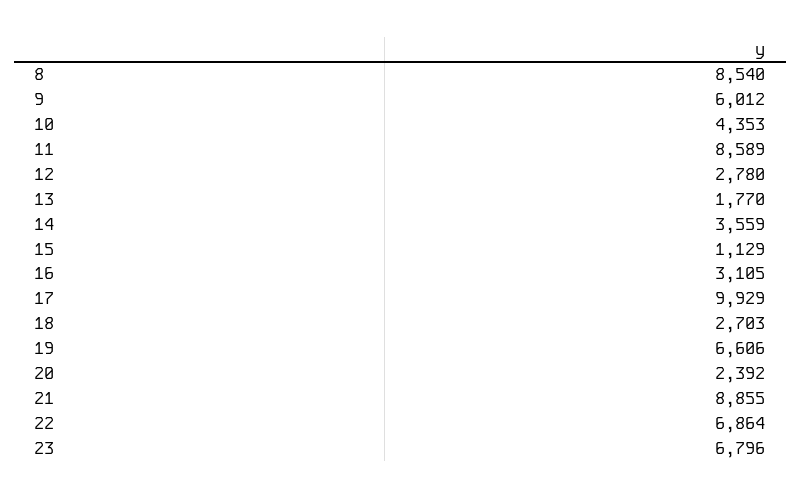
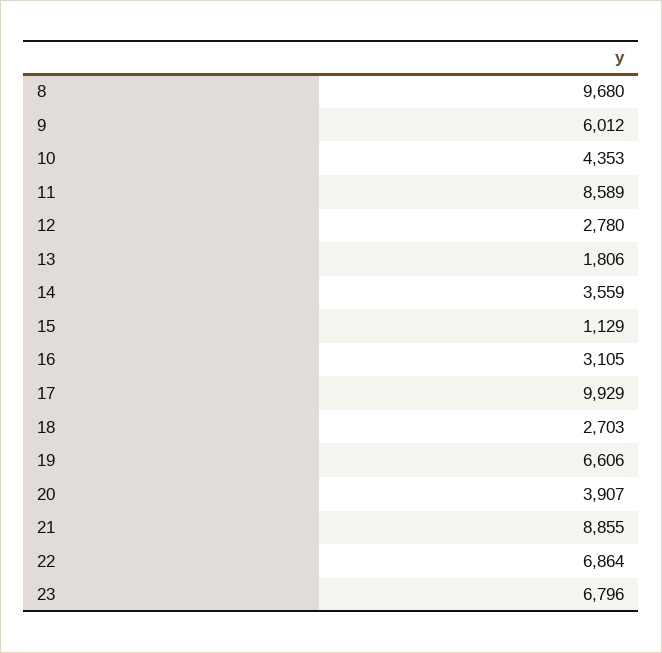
  {
-   "8": 8540,
+   "8": 9680,
    "9": 6012,
    "10": 4353,
    "11": 8589,
    "12": 2780,
-   "13": 1770,
+   "13": 1806,
    "14": 3559,
    "15": 1129,
    "16": 3105,
    "17": 9929,
    "18": 2703,
    "19": 6606,
-   "20": 2392,
+   "20": 3907,
    "21": 8855,
    "22": 6864,
    "23": 6796
  }

